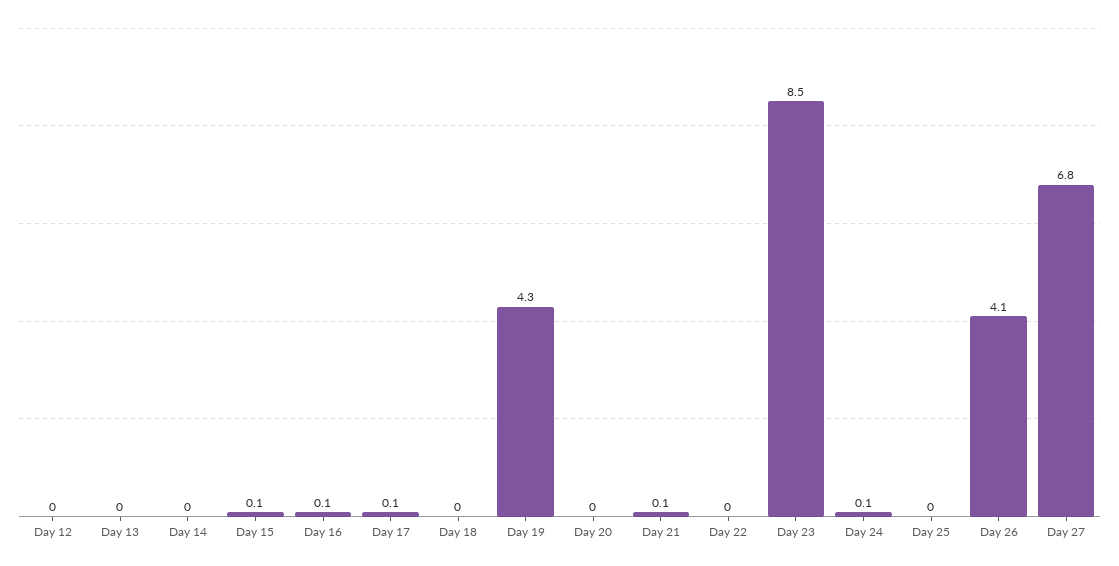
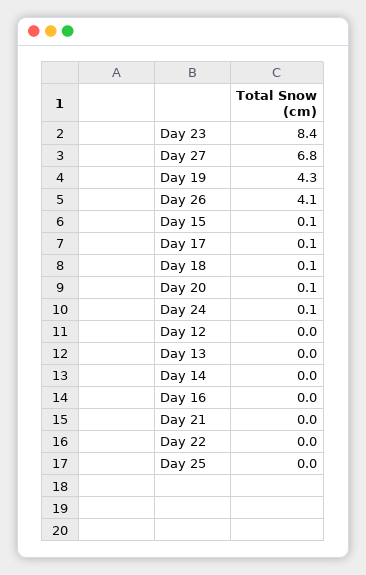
  {
    "Day 12": 0,
    "Day 13": 0,
    "Day 14": 0,
    "Day 15": 0.1,
-   "Day 16": 0.1,
+   "Day 16": 0,
    "Day 17": 0.1,
-   "Day 18": 0,
+   "Day 18": 0.1,
    "Day 19": 4.3,
-   "Day 20": 0,
+   "Day 20": 0.1,
-   "Day 21": 0.1,
+   "Day 21": 0,
    "Day 22": 0,
-   "Day 23": 8.5,
+   "Day 23": 8.4,
    "Day 24": 0.1,
    "Day 25": 0,
    "Day 26": 4.1,
    "Day 27": 6.8
  }

